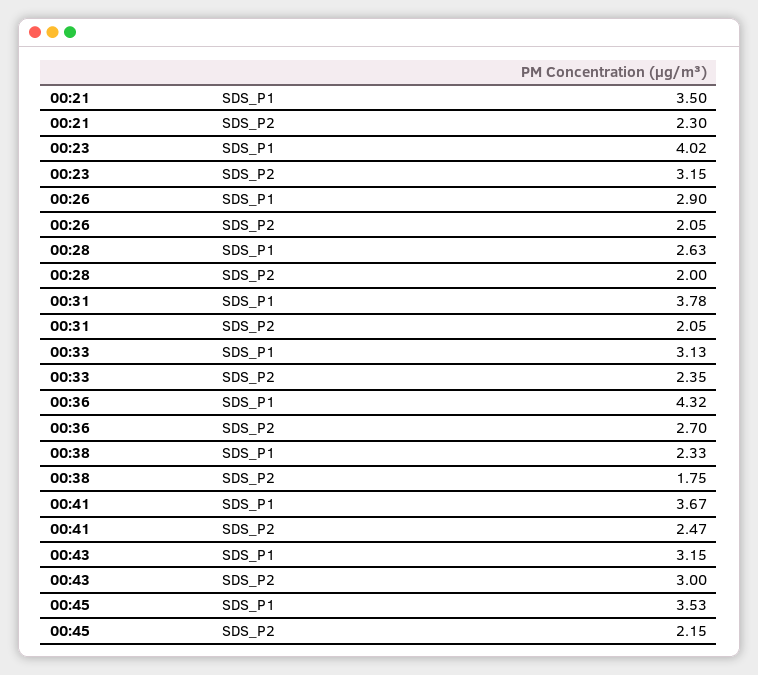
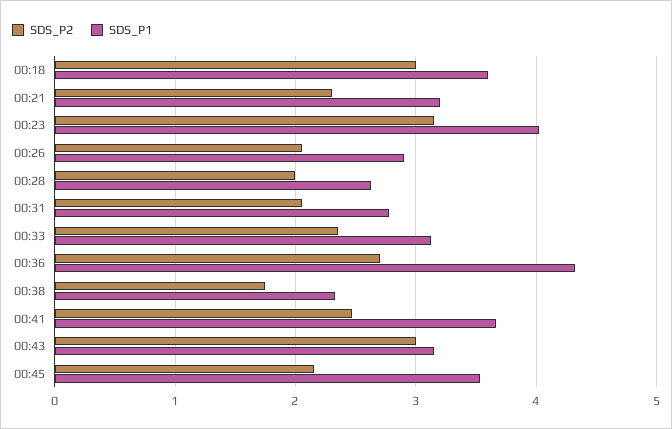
  {
    "SDS_P1": {
-     "00:21": 3.5,
+     "00:21": 3.2,
      "00:23": 4.02,
      "00:26": 2.9,
      "00:28": 2.63,
-     "00:31": 3.78,
+     "00:31": 2.8,
      "00:33": 3.13,
      "00:36": 4.32,
      "00:38": 2.33,
      "00:41": 3.67,
      "00:43": 3.15,
-     "00:45": 3.53
+     "00:45": 3.53,
+     "00:18": 3.6
    },
    "SDS_P2": {
      "00:21": 2.3,
      "00:23": 3.15,
      "00:26": 2.05,
      "00:28": 2,
      "00:31": 2.05,
      "00:33": 2.35,
      "00:36": 2.7,
      "00:38": 1.75,
      "00:41": 2.47,
      "00:43": 3,
-     "00:45": 2.15
+     "00:45": 2.15,
+     "00:18": 3
    }
  }

